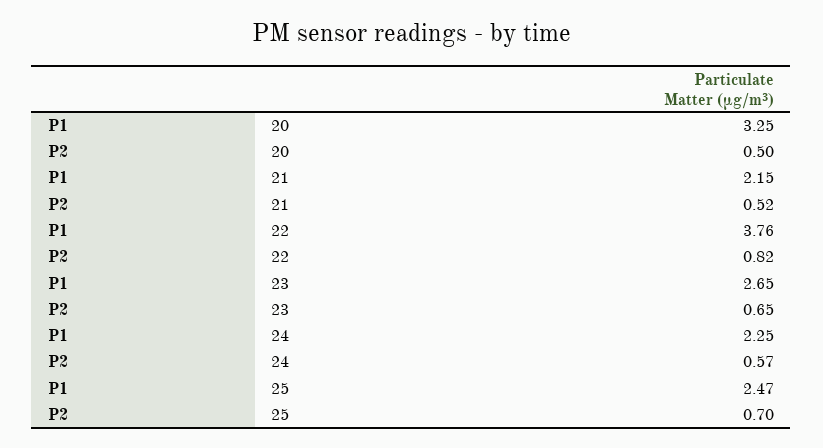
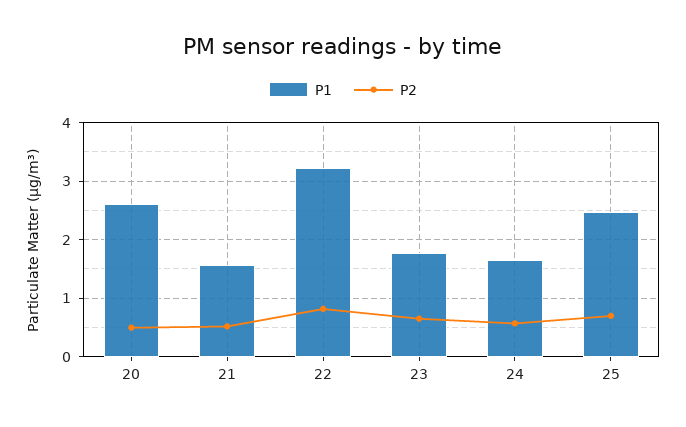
  {
    "P1": {
-     "20": 3.25,
+     "20": 2.6,
-     "21": 2.15,
+     "21": 1.6,
-     "22": 3.76,
+     "22": 3.2,
-     "23": 2.65,
+     "23": 1.8,
-     "24": 2.25,
+     "24": 1.6,
      "25": 2.47
    },
    "P2": {
      "20": 0.5,
      "21": 0.52,
      "22": 0.82,
      "23": 0.65,
      "24": 0.57,
      "25": 0.7
    }
  }

